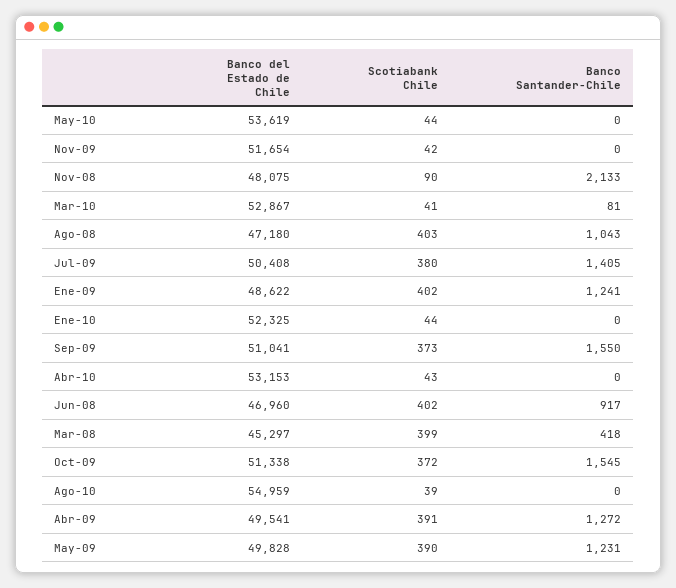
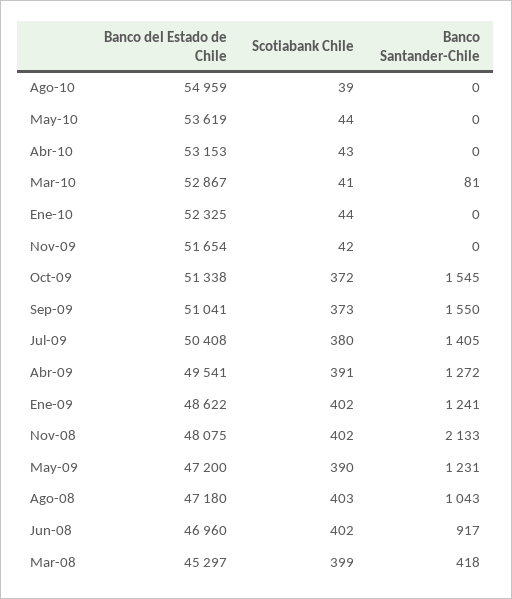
  {
    "Banco del Estado de Chile": {
      "May-10": 53619,
      "Nov-09": 51654,
      "Nov-08": 48075,
      "Mar-10": 52867,
      "Ago-08": 47180,
      "Jul-09": 50408,
      "Ene-09": 48622,
      "Ene-10": 52325,
      "Sep-09": 51041,
      "Abr-10": 53153,
      "Jun-08": 46960,
      "Mar-08": 45297,
      "Oct-09": 51338,
      "Ago-10": 54959,
      "Abr-09": 49541,
-     "May-09": 49828
+     "May-09": 47200
    },
    "Scotiabank Chile": {
      "May-10": 44,
      "Nov-09": 42,
-     "Nov-08": 90,
+     "Nov-08": 402,
      "Mar-10": 41,
      "Ago-08": 403,
      "Jul-09": 380,
      "Ene-09": 402,
      "Ene-10": 44,
      "Sep-09": 373,
      "Abr-10": 43,
      "Jun-08": 402,
      "Mar-08": 399,
      "Oct-09": 372,
      "Ago-10": 39,
      "Abr-09": 391,
      "May-09": 390
    },
    "Banco Santander-Chile": {
      "May-10": 0,
      "Nov-09": 0,
      "Nov-08": 2133,
      "Mar-10": 81,
      "Ago-08": 1043,
      "Jul-09": 1405,
      "Ene-09": 1241,
      "Ene-10": 0,
      "Sep-09": 1550,
      "Abr-10": 0,
      "Jun-08": 917,
      "Mar-08": 418,
      "Oct-09": 1545,
      "Ago-10": 0,
      "Abr-09": 1272,
      "May-09": 1231
    }
  }

